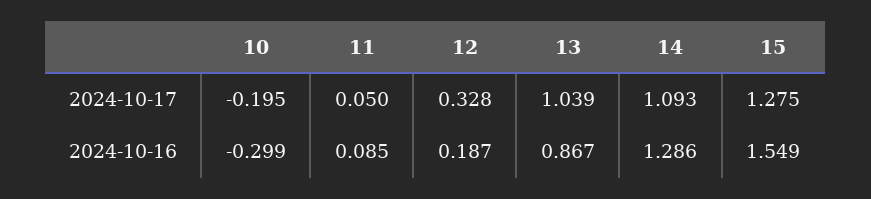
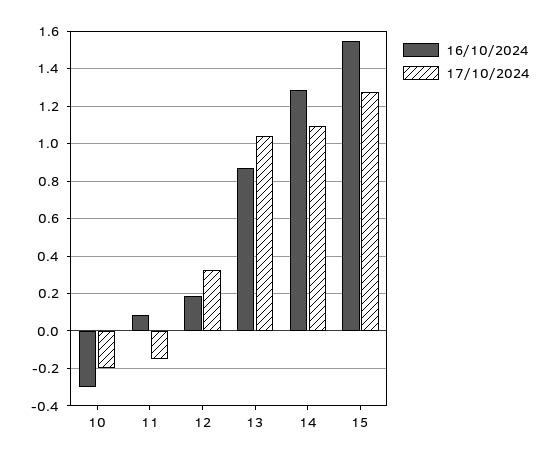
  {
    "2024-10-17": {
      "10": -0.195,
-     "11": 0.05,
+     "11": -0.15,
      "12": 0.328,
      "13": 1.039,
      "14": 1.093,
      "15": 1.275
    },
    "2024-10-16": {
      "10": -0.299,
      "11": 0.085,
      "12": 0.187,
      "13": 0.867,
      "14": 1.286,
      "15": 1.549
    }
  }

